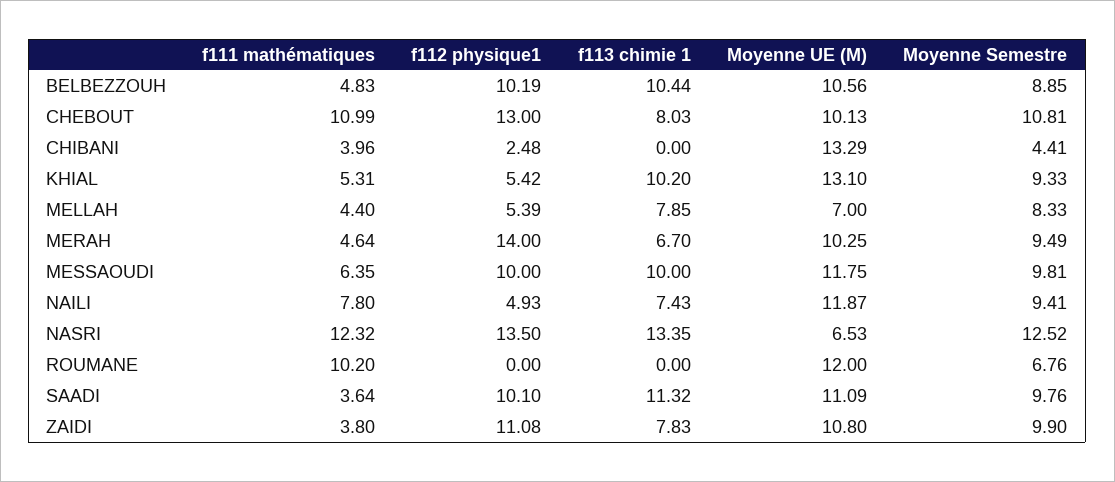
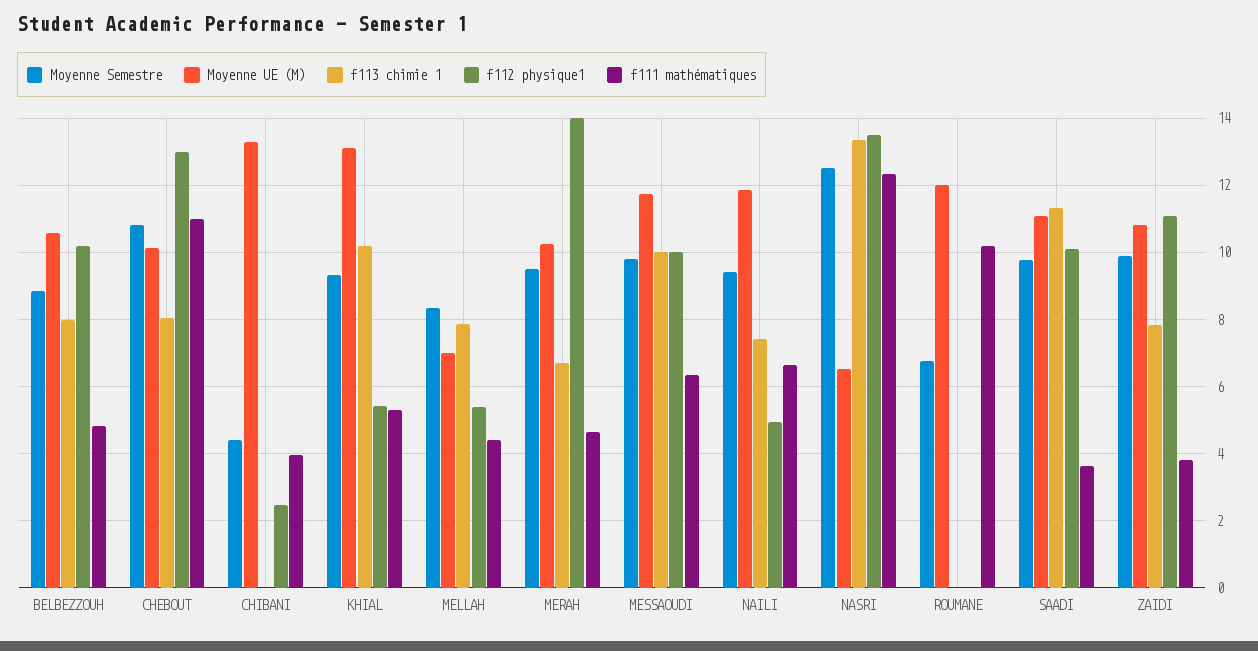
  {
    "f111 mathématiques": {
      "BELBEZZOUH": 4.83,
      "CHEBOUT": 10.99,
      "CHIBANI": 3.96,
      "KHIAL": 5.31,
      "MELLAH": 4.4,
      "MERAH": 4.64,
      "MESSAOUDI": 6.35,
-     "NAILI": 7.8,
+     "NAILI": 6.6,
      "NASRI": 12.32,
      "ROUMANE": 10.2,
      "SAADI": 3.64,
      "ZAIDI": 3.8
    },
    "f112 physique1": {
      "BELBEZZOUH": 10.19,
      "CHEBOUT": 13,
      "CHIBANI": 2.48,
      "KHIAL": 5.42,
      "MELLAH": 5.39,
      "MERAH": 14,
      "MESSAOUDI": 10,
      "NAILI": 4.93,
      "NASRI": 13.5,
      "ROUMANE": 0,
      "SAADI": 10.1,
      "ZAIDI": 11.08
    },
    "f113 chimie 1": {
-     "BELBEZZOUH": 10.44,
+     "BELBEZZOUH": 8,
      "CHEBOUT": 8.03,
      "CHIBANI": 0,
      "KHIAL": 10.2,
      "MELLAH": 7.85,
      "MERAH": 6.7,
      "MESSAOUDI": 10,
      "NAILI": 7.43,
      "NASRI": 13.35,
      "ROUMANE": 0,
      "SAADI": 11.32,
      "ZAIDI": 7.83
    },
    "Moyenne UE (M)": {
      "BELBEZZOUH": 10.56,
      "CHEBOUT": 10.13,
      "CHIBANI": 13.29,
      "KHIAL": 13.1,
      "MELLAH": 7,
      "MERAH": 10.25,
      "MESSAOUDI": 11.75,
      "NAILI": 11.87,
      "NASRI": 6.53,
      "ROUMANE": 12,
      "SAADI": 11.09,
      "ZAIDI": 10.8
    },
    "Moyenne Semestre": {
      "BELBEZZOUH": 8.85,
      "CHEBOUT": 10.81,
      "CHIBANI": 4.41,
      "KHIAL": 9.33,
      "MELLAH": 8.33,
      "MERAH": 9.49,
      "MESSAOUDI": 9.81,
      "NAILI": 9.41,
      "NASRI": 12.52,
      "ROUMANE": 6.76,
      "SAADI": 9.76,
      "ZAIDI": 9.9
    }
  }

